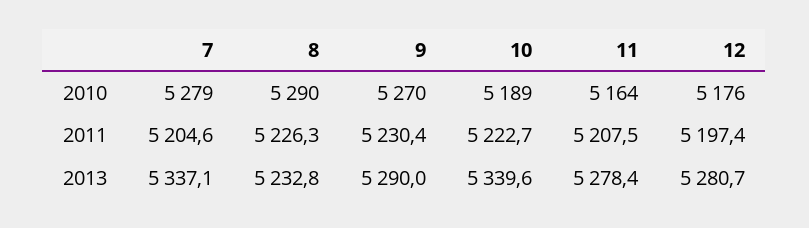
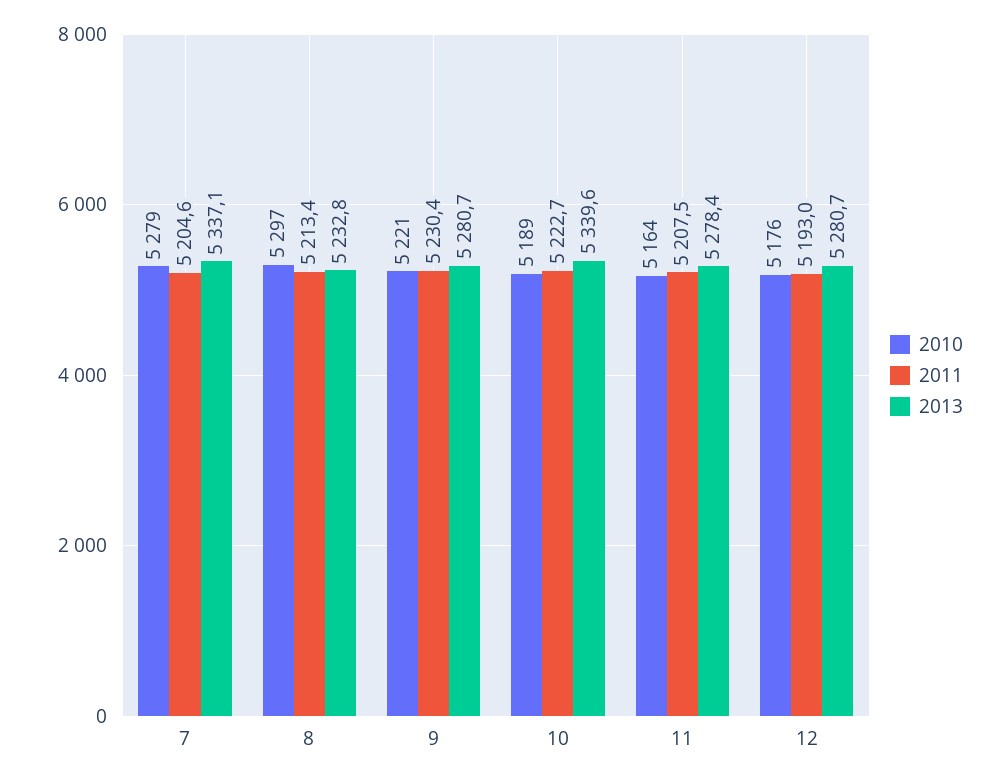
  {
    "2010": {
      "7": 5279,
-     "8": 5290,
+     "8": 5297,
-     "9": 5270,
+     "9": 5221,
      "10": 5189,
      "11": 5164,
      "12": 5176
    },
    "2011": {
      "7": 5204.6,
-     "8": 5226.3,
+     "8": 5213.4,
      "9": 5230.4,
      "10": 5222.7,
      "11": 5207.5,
-     "12": 5197.4
+     "12": 5193
    },
    "2013": {
      "7": 5337.1,
      "8": 5232.8,
-     "9": 5290,
+     "9": 5280.7,
      "10": 5339.6,
      "11": 5278.4,
      "12": 5280.7
    }
  }

